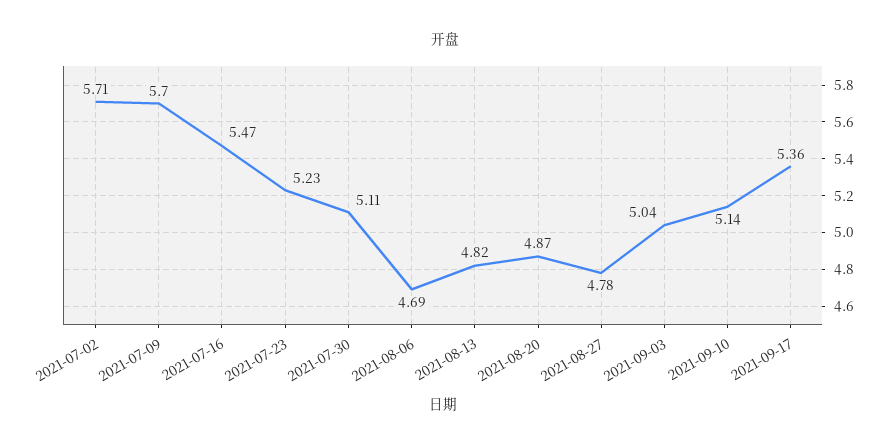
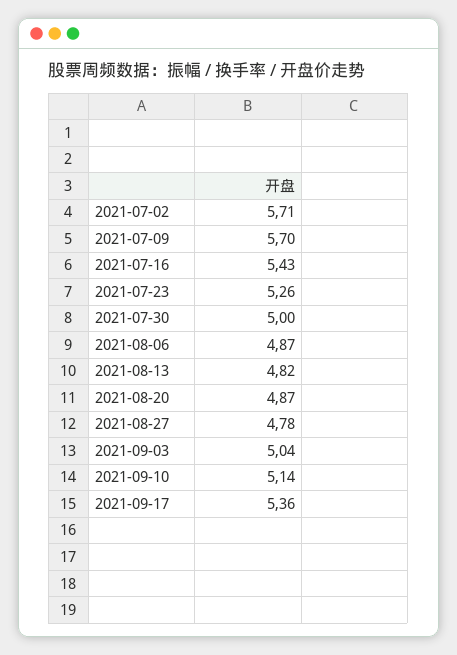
  {
    "2021-07-02": 5.71,
    "2021-07-09": 5.7,
-   "2021-07-16": 5.47,
+   "2021-07-16": 5.43,
-   "2021-07-23": 5.23,
+   "2021-07-23": 5.26,
-   "2021-07-30": 5.11,
+   "2021-07-30": 5,
-   "2021-08-06": 4.69,
+   "2021-08-06": 4.87,
    "2021-08-13": 4.82,
    "2021-08-20": 4.87,
    "2021-08-27": 4.78,
    "2021-09-03": 5.04,
    "2021-09-10": 5.14,
    "2021-09-17": 5.36
  }

